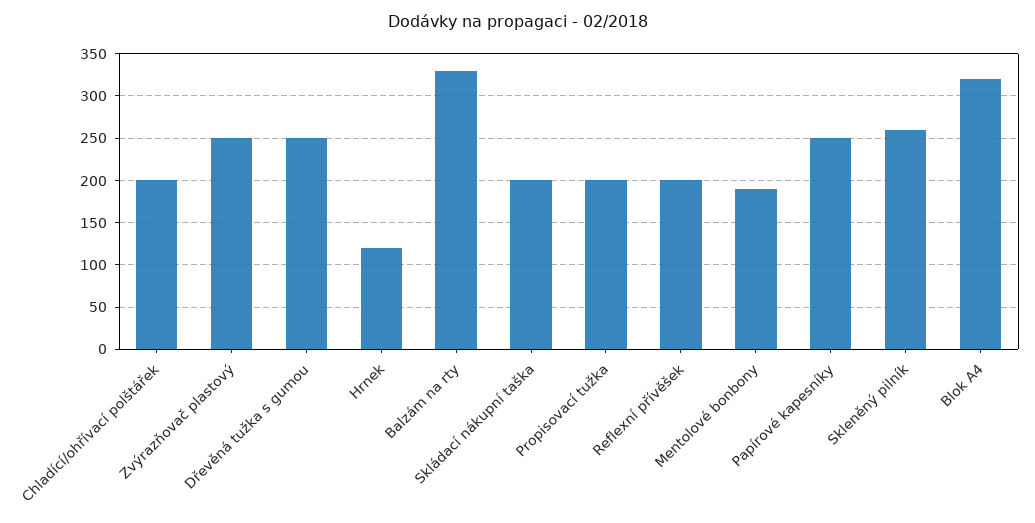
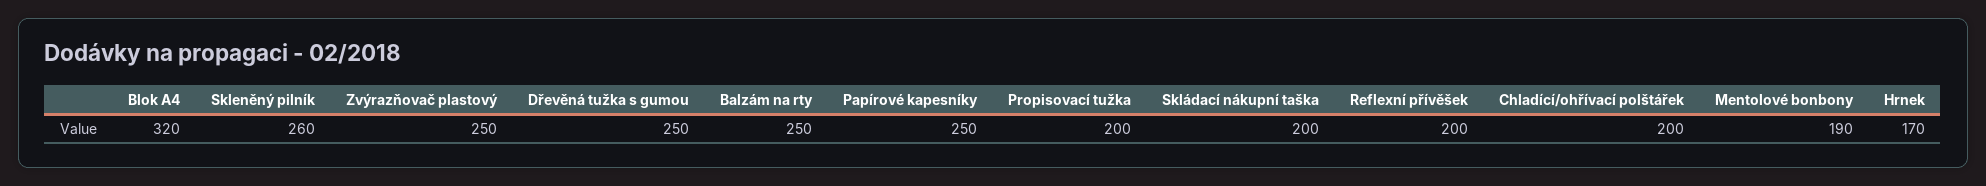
  {
    "Chladící/ohřívací polštářek": 200,
    "Zvýrazňovač plastový": 250,
    "Dřevěná tužka s gumou": 250,
-   "Hrnek": 120,
+   "Hrnek": 170,
-   "Balzám na rty": 330,
+   "Balzám na rty": 250,
    "Skládací nákupní taška": 200,
    "Propisovací tužka": 200,
    "Reflexní přívěšek": 200,
    "Mentolové bonbony": 190,
    "Papírové kapesníky": 250,
    "Skleněný pilník": 260,
    "Blok A4": 320
  }

